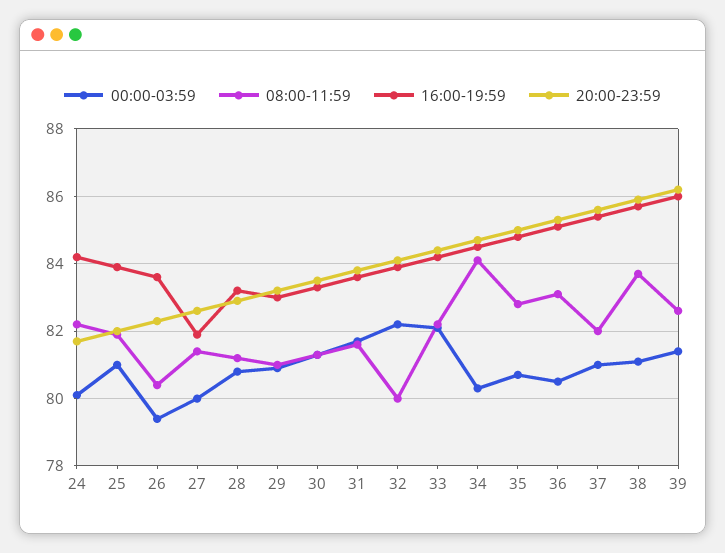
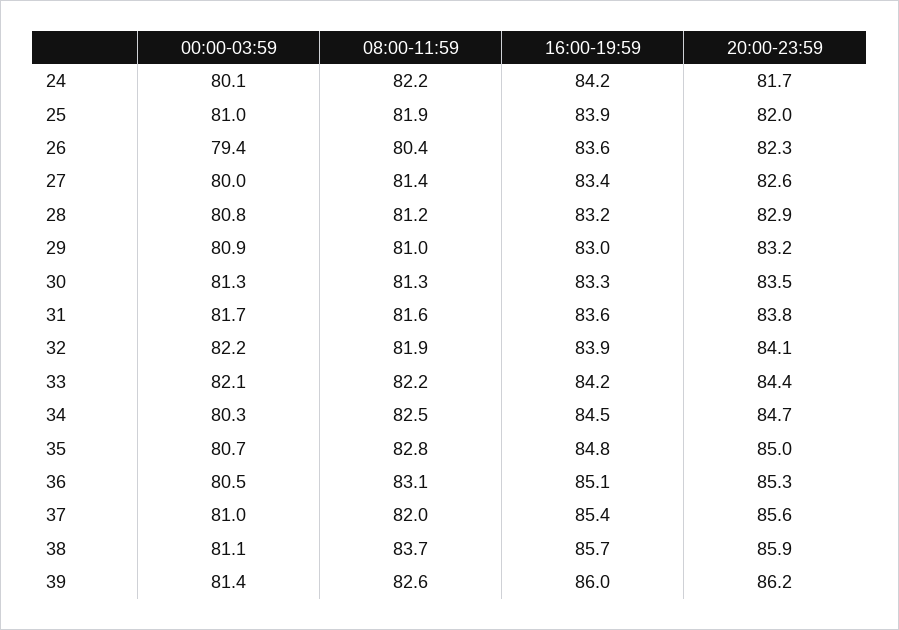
  {
    "00:00-03:59": {
      "24": 80.1,
      "25": 81,
      "26": 79.4,
      "27": 80,
      "28": 80.8,
      "29": 80.9,
      "30": 81.3,
      "31": 81.7,
      "32": 82.2,
      "33": 82.1,
      "34": 80.3,
      "35": 80.7,
      "36": 80.5,
      "37": 81,
      "38": 81.1,
      "39": 81.4
    },
    "08:00-11:59": {
      "24": 82.2,
      "25": 81.9,
      "26": 80.4,
      "27": 81.4,
      "28": 81.2,
      "29": 81,
      "30": 81.3,
      "31": 81.6,
-     "32": 80,
+     "32": 81.9,
      "33": 82.2,
-     "34": 84,
+     "34": 82.5,
      "35": 82.8,
      "36": 83.1,
      "37": 82,
      "38": 83.7,
      "39": 82.6
    },
    "16:00-19:59": {
      "24": 84.2,
      "25": 83.9,
      "26": 83.6,
-     "27": 82,
+     "27": 83.4,
      "28": 83.2,
      "29": 83,
      "30": 83.3,
      "31": 83.6,
      "32": 83.9,
      "33": 84.2,
      "34": 84.5,
      "35": 84.8,
      "36": 85.1,
      "37": 85.4,
      "38": 85.7,
      "39": 86
    },
    "20:00-23:59": {
      "24": 81.7,
      "25": 82,
      "26": 82.3,
      "27": 82.6,
      "28": 82.9,
      "29": 83.2,
      "30": 83.5,
      "31": 83.8,
      "32": 84.1,
      "33": 84.4,
      "34": 84.7,
      "35": 85,
      "36": 85.3,
      "37": 85.6,
      "38": 85.9,
      "39": 86.2
    }
  }

